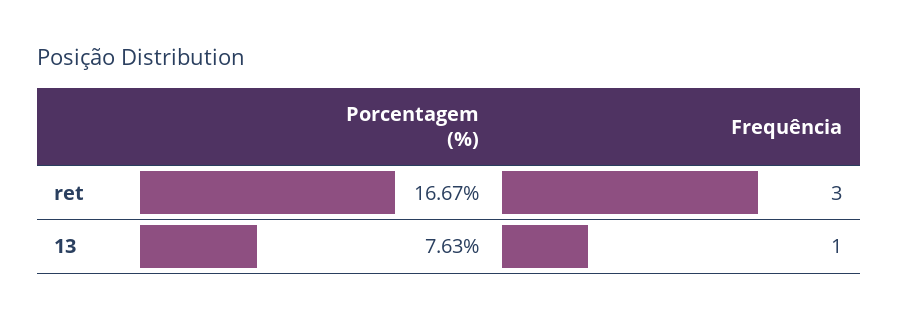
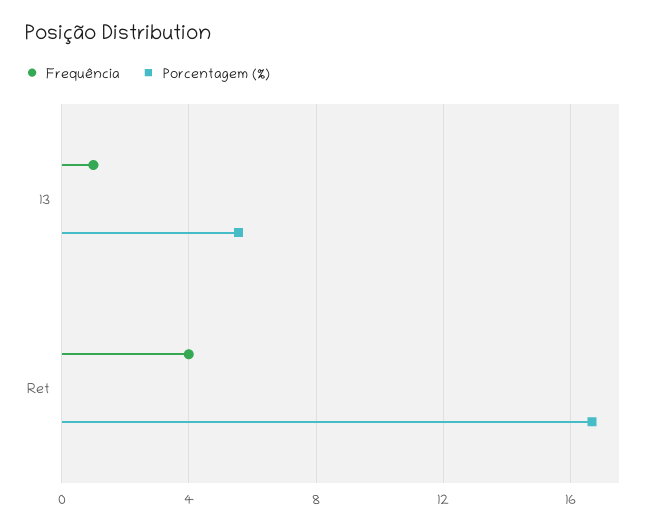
  {
    "Porcentagem (%)": {
      "ret": 16.67,
-     "13": 7.63
+     "13": 5.5
    },
    "Frequência": {
-     "ret": 3,
+     "ret": 4,
      "13": 1
    }
  }

